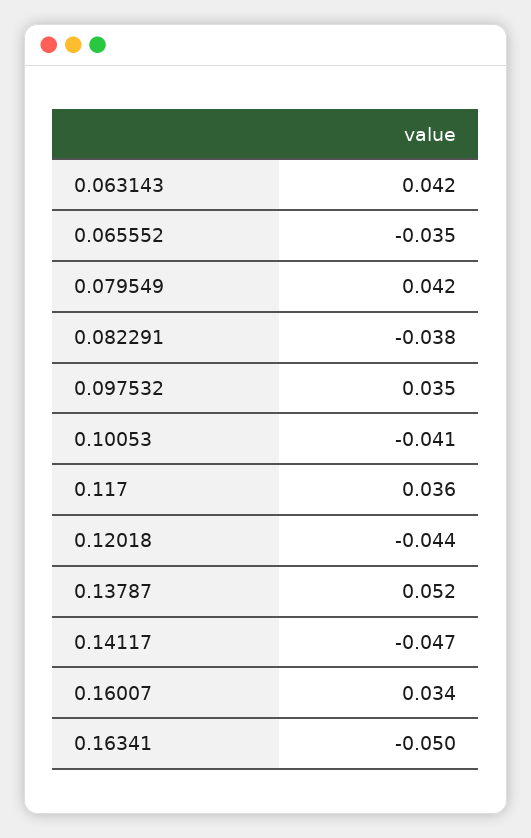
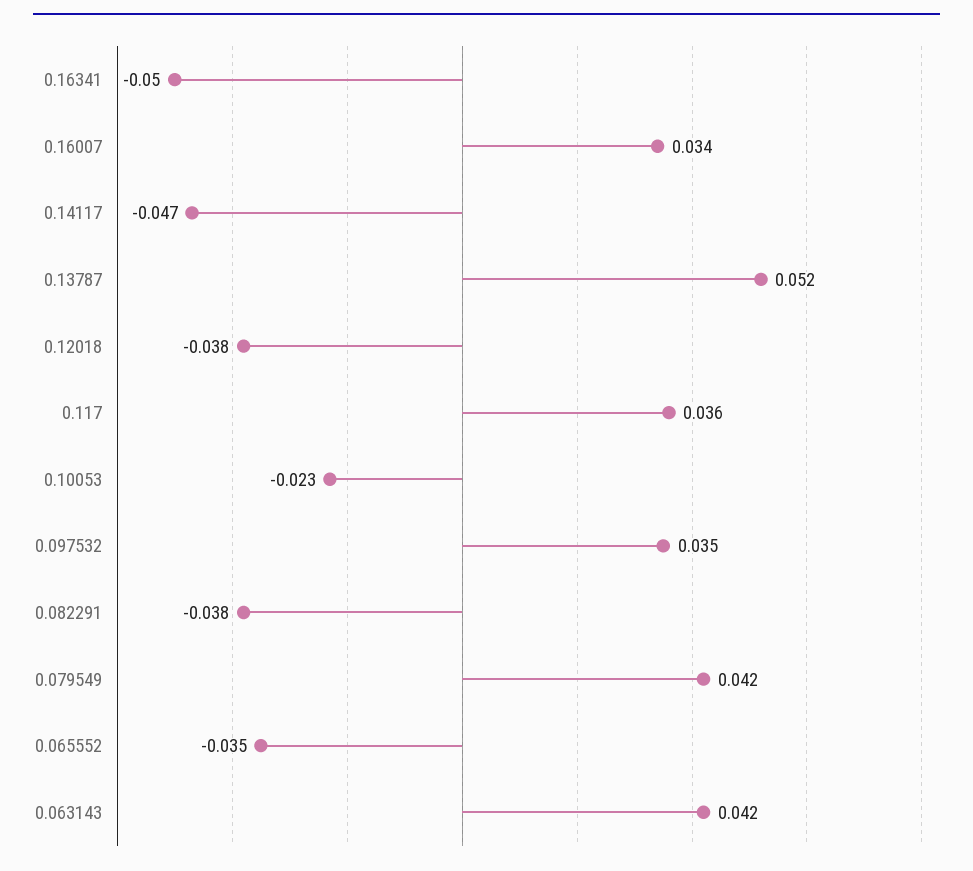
  {
    "0.063143": 0.042,
    "0.065552": -0.035,
    "0.079549": 0.042,
    "0.082291": -0.038,
    "0.097532": 0.035,
-   "0.10053": -0.041,
+   "0.10053": -0.023,
    "0.117": 0.036,
-   "0.12018": -0.044,
+   "0.12018": -0.038,
    "0.13787": 0.052,
    "0.14117": -0.047,
    "0.16007": 0.034,
    "0.16341": -0.05
  }

